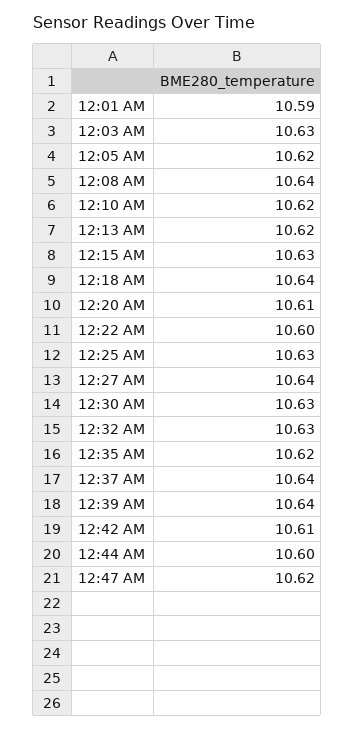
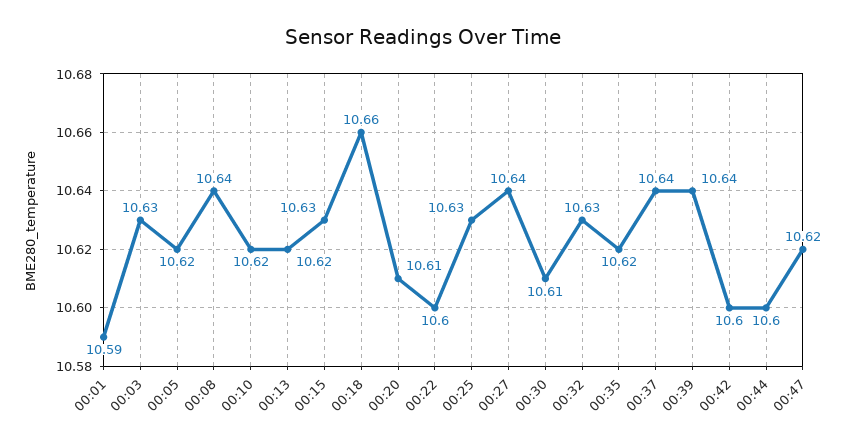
  {
    "12:01 AM": 10.59,
    "12:03 AM": 10.63,
    "12:05 AM": 10.62,
    "12:08 AM": 10.64,
    "12:10 AM": 10.62,
    "12:13 AM": 10.62,
    "12:15 AM": 10.63,
-   "12:18 AM": 10.64,
+   "12:18 AM": 10.66,
    "12:20 AM": 10.61,
    "12:22 AM": 10.6,
    "12:25 AM": 10.63,
    "12:27 AM": 10.64,
-   "12:30 AM": 10.63,
+   "12:30 AM": 10.61,
    "12:32 AM": 10.63,
    "12:35 AM": 10.62,
    "12:37 AM": 10.64,
    "12:39 AM": 10.64,
-   "12:42 AM": 10.61,
+   "12:42 AM": 10.6,
    "12:44 AM": 10.6,
    "12:47 AM": 10.62
  }

